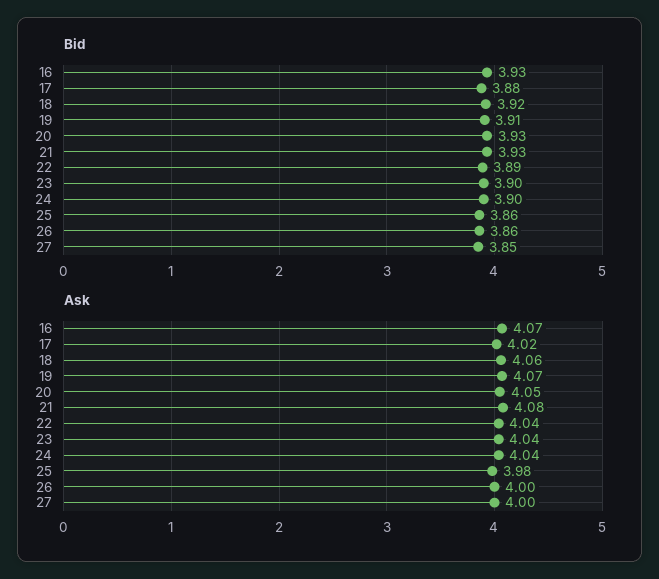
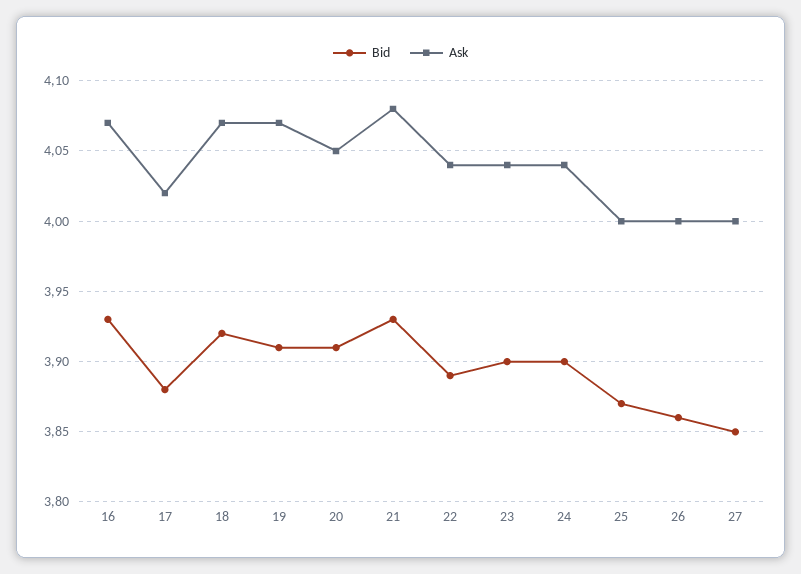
  {
    "Bid": {
      "16": 3.93,
      "17": 3.88,
      "18": 3.92,
      "19": 3.91,
-     "20": 3.93,
+     "20": 3.91,
      "21": 3.93,
      "22": 3.89,
      "23": 3.9,
      "24": 3.9,
-     "25": 3.86,
+     "25": 3.87,
      "26": 3.86,
      "27": 3.85
    },
    "Ask": {
      "16": 4.07,
      "17": 4.02,
-     "18": 4.06,
+     "18": 4.07,
      "19": 4.07,
      "20": 4.05,
      "21": 4.08,
      "22": 4.04,
      "23": 4.04,
      "24": 4.04,
-     "25": 3.98,
+     "25": 4,
      "26": 4,
      "27": 4
    }
  }

